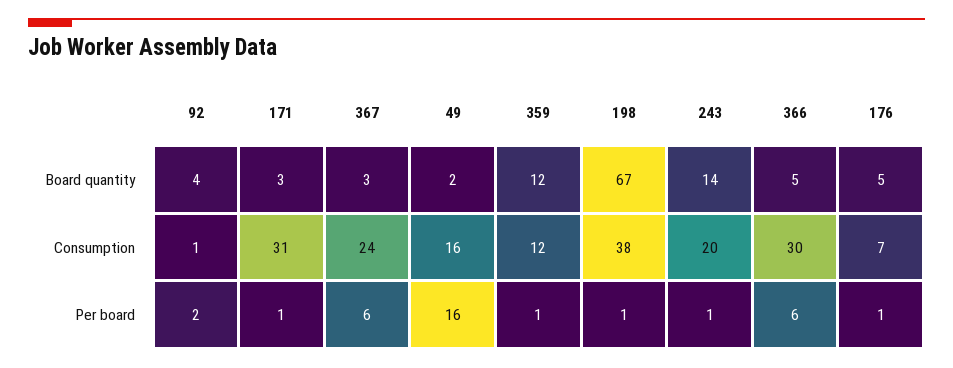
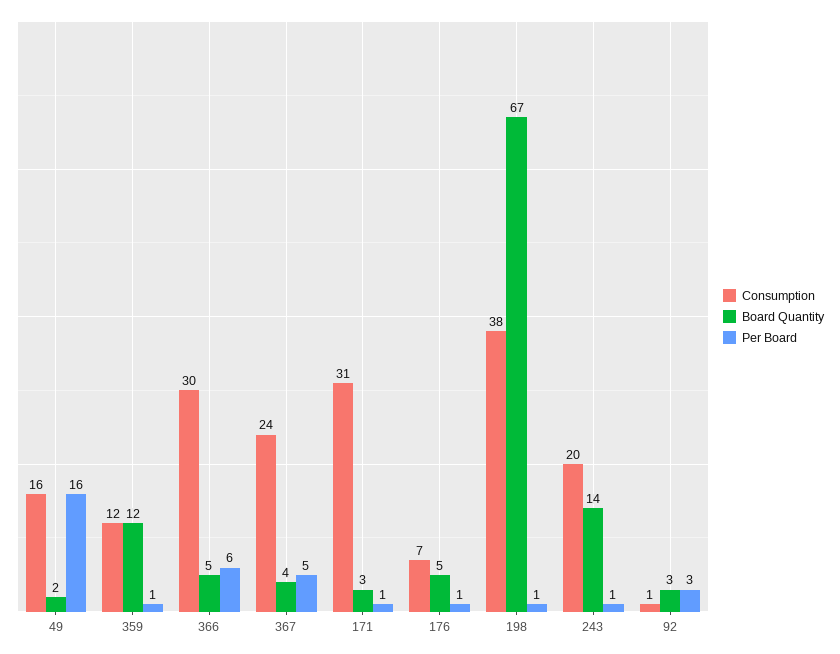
  {
    "Board quantity": {
-     "92": 4,
+     "92": 3,
      "171": 3,
-     "367": 3,
+     "367": 4,
      "49": 2,
      "359": 12,
      "198": 67,
      "243": 14,
      "366": 5,
      "176": 5
    },
    "Consumption": {
      "92": 1,
      "171": 31,
      "367": 24,
      "49": 16,
      "359": 12,
      "198": 38,
      "243": 20,
      "366": 30,
      "176": 7
    },
    "Per board": {
-     "92": 2,
+     "92": 3,
      "171": 1,
-     "367": 6,
+     "367": 5,
      "49": 16,
      "359": 1,
      "198": 1,
      "243": 1,
      "366": 6,
      "176": 1
    }
  }

